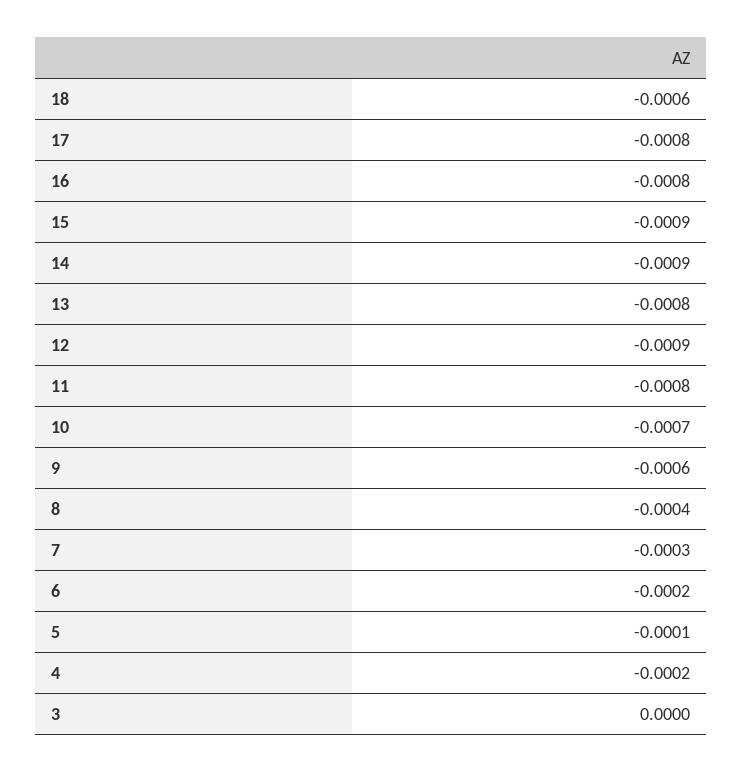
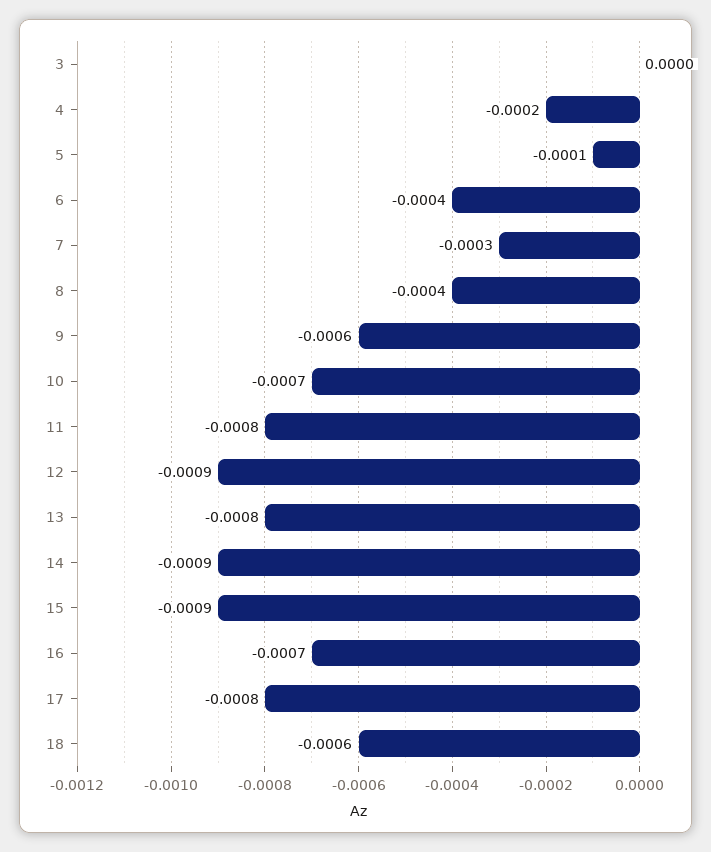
  {
    "18": -0.0006,
    "17": -0.0008,
-   "16": -0.0008,
+   "16": -0.0007,
    "15": -0.0009,
    "14": -0.0009,
    "13": -0.0008,
    "12": -0.0009,
    "11": -0.0008,
    "10": -0.0007,
    "9": -0.0006,
    "8": -0.0004,
    "7": -0.0003,
-   "6": -0.0002,
+   "6": -0.0004,
    "5": -0.0001,
    "4": -0.0002,
    "3": 0
  }

